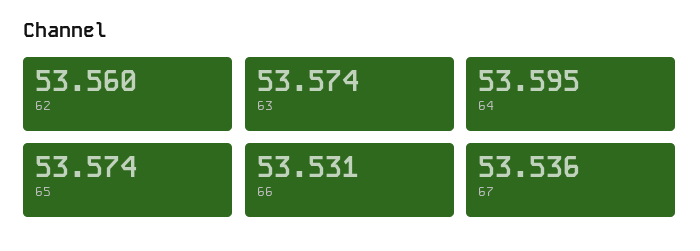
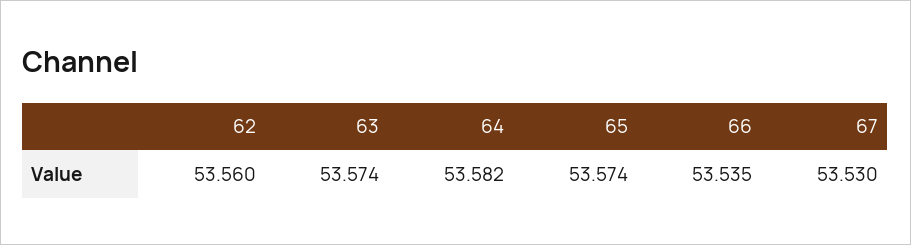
  {
    "62": 53.56,
    "63": 53.574,
-   "64": 53.595,
+   "64": 53.582,
    "65": 53.574,
-   "66": 53.531,
+   "66": 53.535,
-   "67": 53.536
+   "67": 53.53
  }

